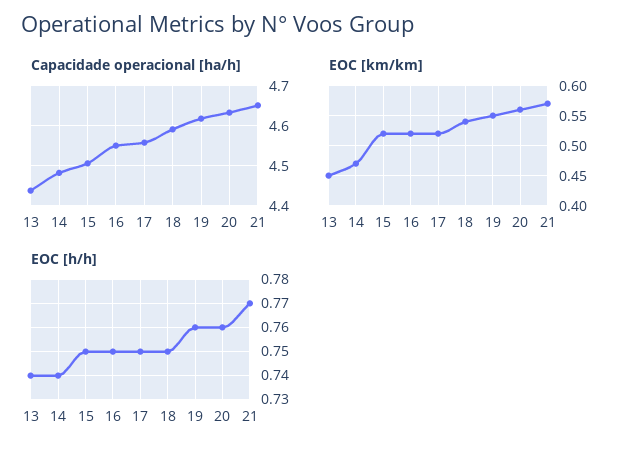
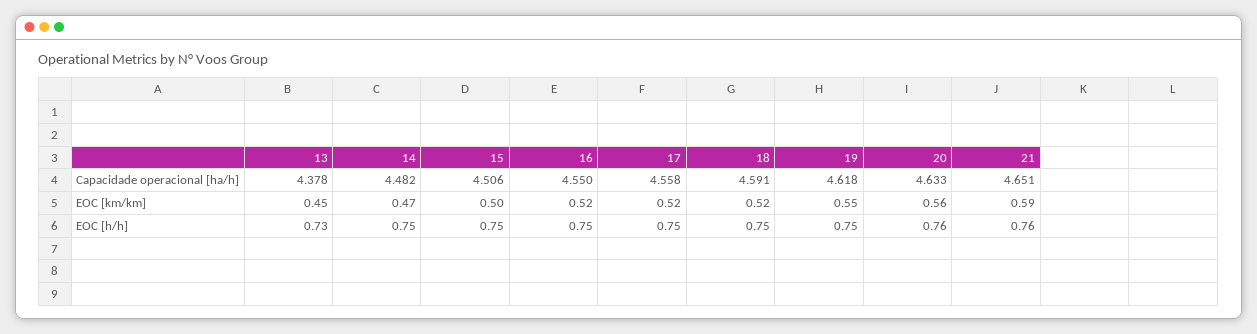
  {
    "Capacidade operacional [ha/h]": {
-     "13": 4.44,
+     "13": 4.378,
      "14": 4.482,
      "15": 4.506,
      "16": 4.55,
      "17": 4.558,
      "18": 4.591,
      "19": 4.618,
      "20": 4.633,
      "21": 4.651
    },
    "EOC [km/km]": {
      "13": 0.45,
      "14": 0.47,
-     "15": 0.52,
+     "15": 0.5,
      "16": 0.52,
      "17": 0.52,
-     "18": 0.54,
+     "18": 0.52,
      "19": 0.55,
      "20": 0.56,
-     "21": 0.57
+     "21": 0.59
    },
    "EOC [h/h]": {
-     "13": 0.74,
+     "13": 0.73,
-     "14": 0.74,
+     "14": 0.75,
      "15": 0.75,
      "16": 0.75,
      "17": 0.75,
      "18": 0.75,
-     "19": 0.76,
+     "19": 0.75,
      "20": 0.76,
-     "21": 0.77
+     "21": 0.76
    }
  }

